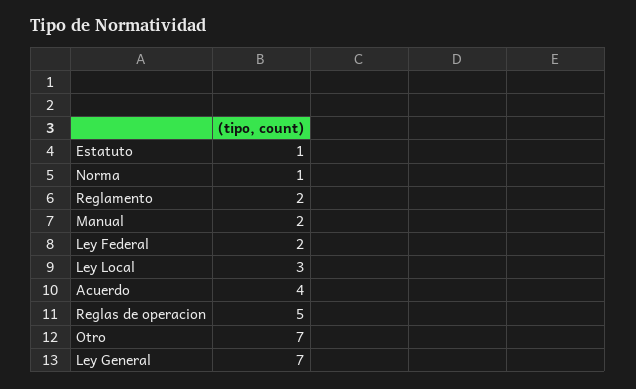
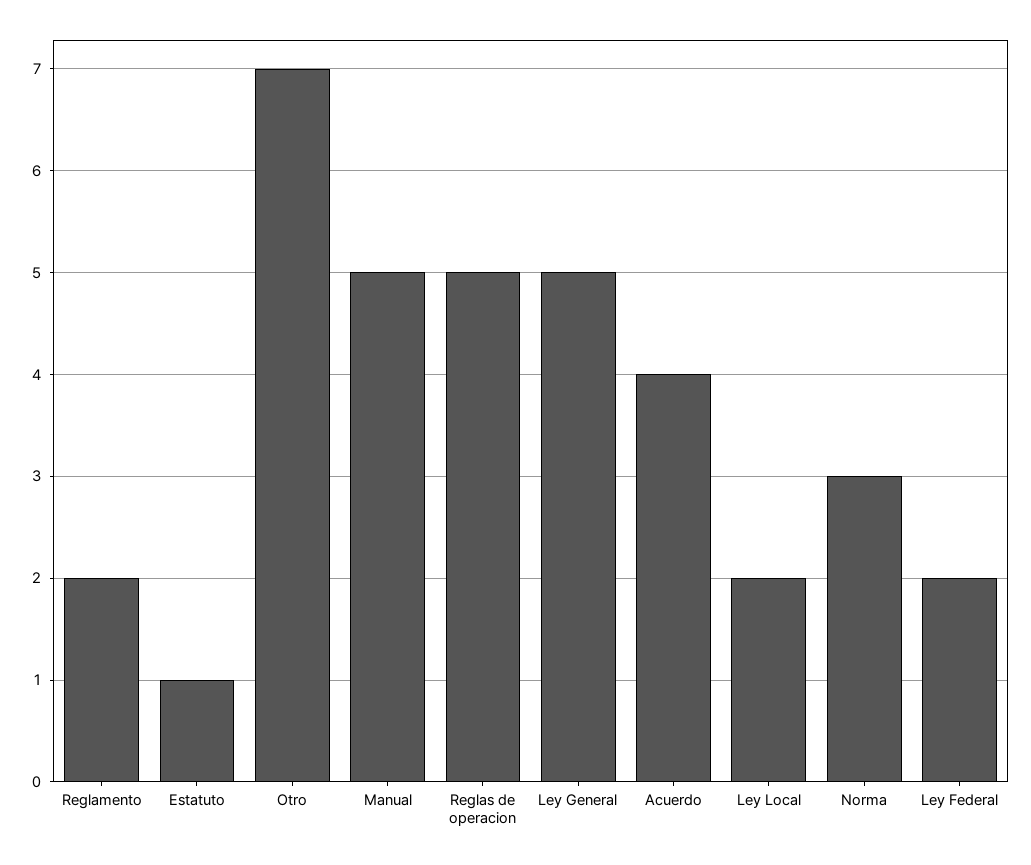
  {
    "Estatuto": 1,
-   "Norma": 1,
+   "Norma": 3,
    "Reglamento": 2,
-   "Manual": 2,
+   "Manual": 5,
    "Ley Federal": 2,
-   "Ley Local": 3,
+   "Ley Local": 2,
    "Acuerdo": 4,
    "Reglas de operacion": 5,
    "Otro": 7,
-   "Ley General": 7
+   "Ley General": 5
  }

